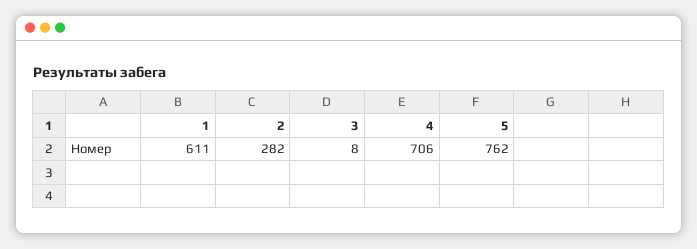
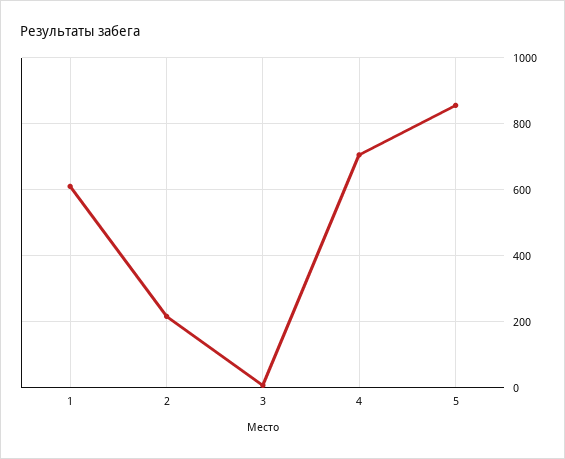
  {
    "1": 611,
-   "2": 282,
+   "2": 220,
    "3": 8,
    "4": 706,
-   "5": 762
+   "5": 860
  }

